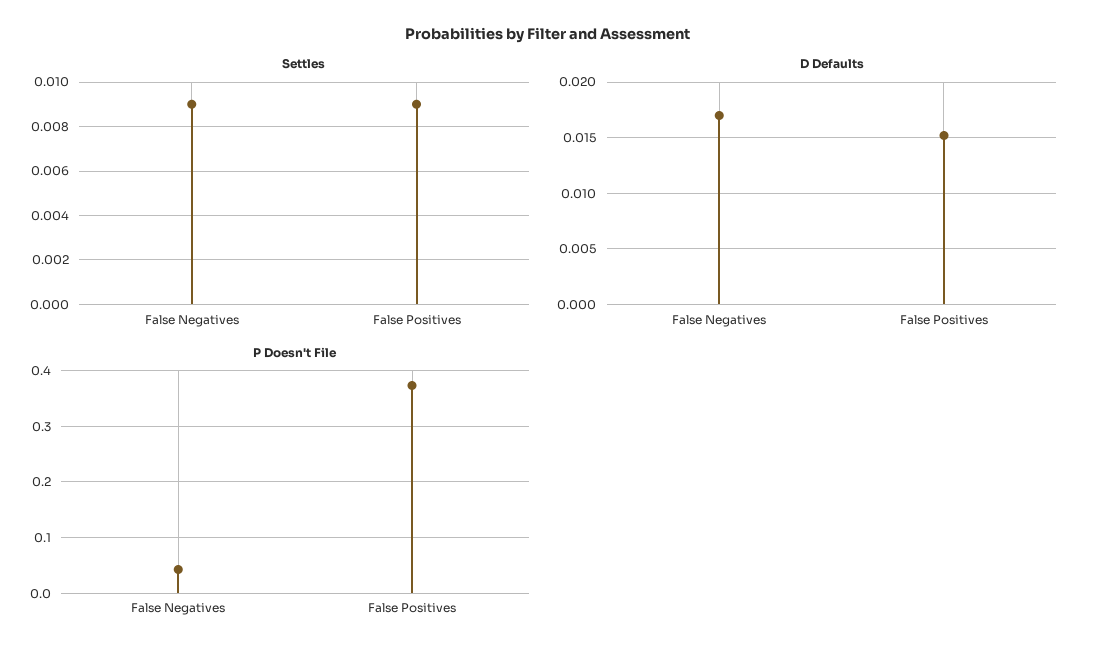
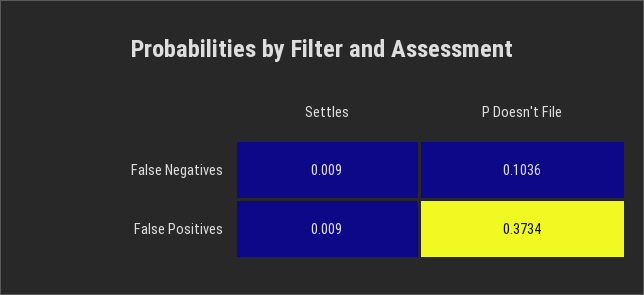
  {
    "Settles": {
      "False Negatives": 0.009,
      "False Positives": 0.009
    },
-   "D Defaults": {
-     "False Negatives": 0.017,
-     "False Positives": 0.015
-   },
    "P Doesn't File": {
-     "False Negatives": 0.04,
+     "False Negatives": 0.1036,
      "False Positives": 0.3734
    }
  }

